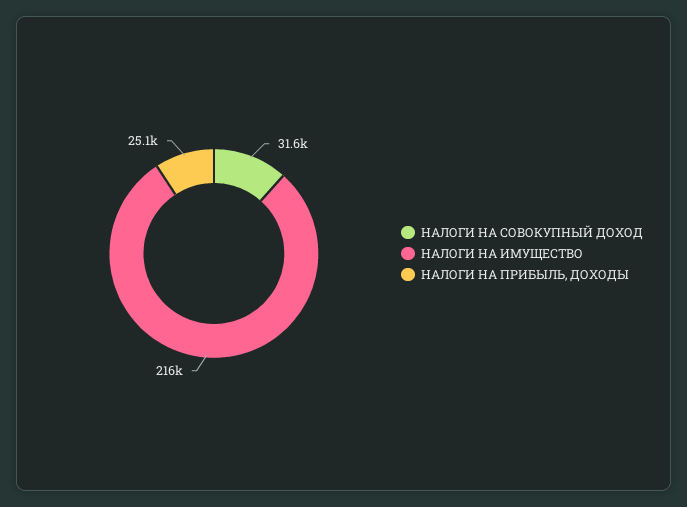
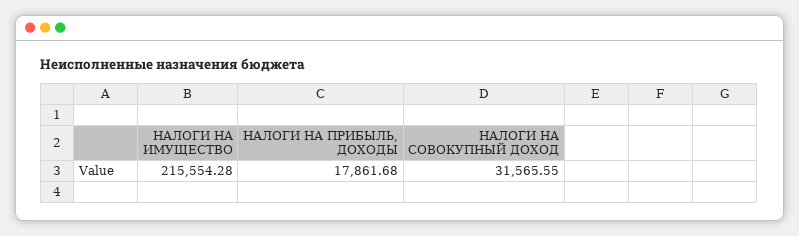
  {
    "НАЛОГИ НА СОВОКУПНЫЙ ДОХОД": 31565.55,
    "НАЛОГИ НА ИМУЩЕСТВО": 215554.28,
-   "НАЛОГИ НА ПРИБЫЛЬ, ДОХОДЫ": 25100
+   "НАЛОГИ НА ПРИБЫЛЬ, ДОХОДЫ": 17861.68
  }

